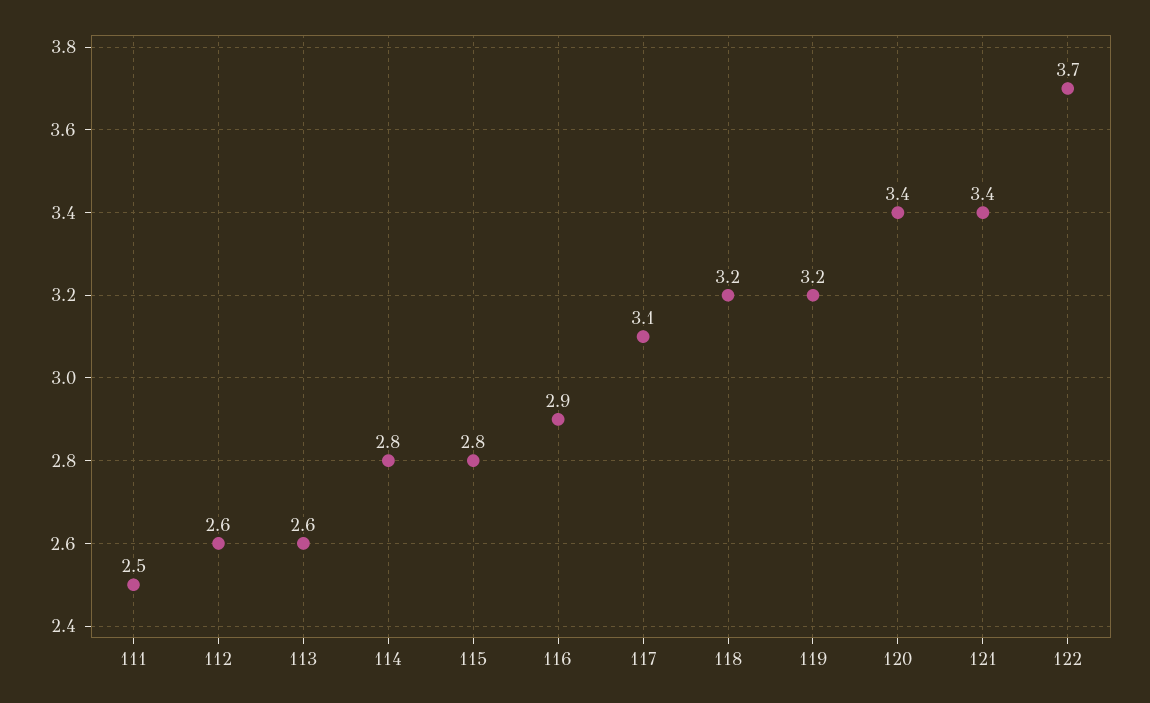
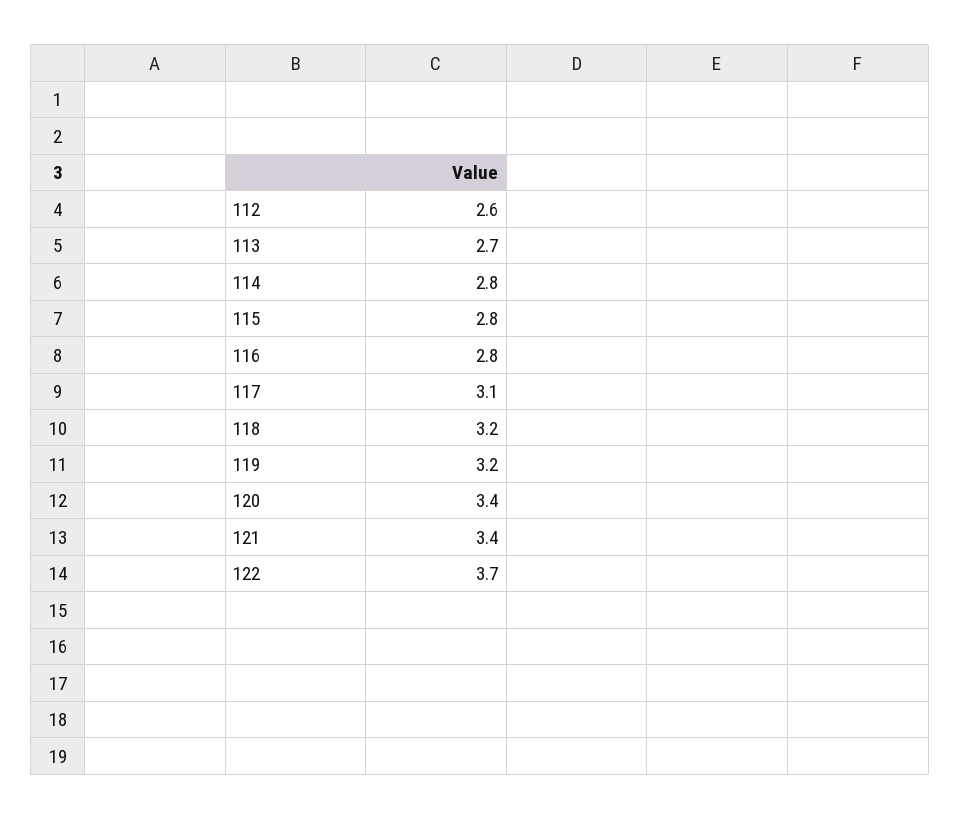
  {
-   "111": 2.5,
    "112": 2.6,
-   "113": 2.6,
+   "113": 2.7,
    "114": 2.8,
    "115": 2.8,
-   "116": 2.9,
+   "116": 2.8,
    "117": 3.1,
    "118": 3.2,
    "119": 3.2,
    "120": 3.4,
    "121": 3.4,
    "122": 3.7
  }

